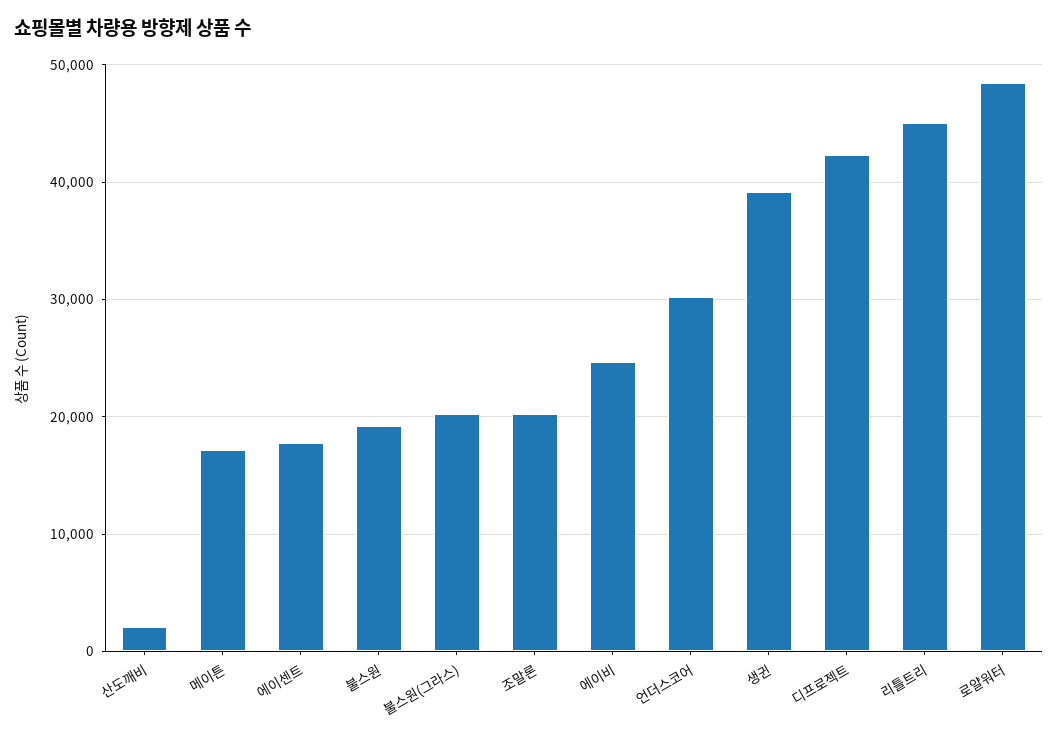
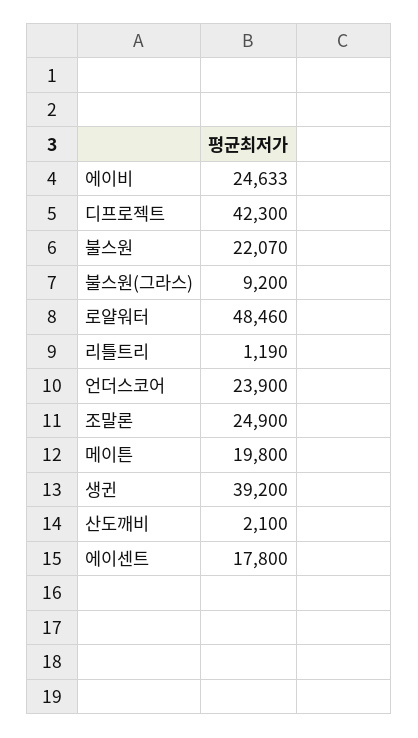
  {
    "산도깨비": 2100,
-   "메이튼": 17000,
+   "메이튼": 19800,
    "에이센트": 17800,
-   "불스원": 19000,
+   "불스원": 22070,
-   "불스원(그라스)": 20000,
+   "불스원(그라스)": 9200,
-   "조말론": 20000,
+   "조말론": 24900,
    "에이비": 24633,
-   "언더스코어": 30000,
+   "언더스코어": 23900,
    "생귄": 39200,
    "디프로젝트": 42300,
-   "리틀트리": 45000,
+   "리틀트리": 1190,
    "로얄워터": 48460
  }

